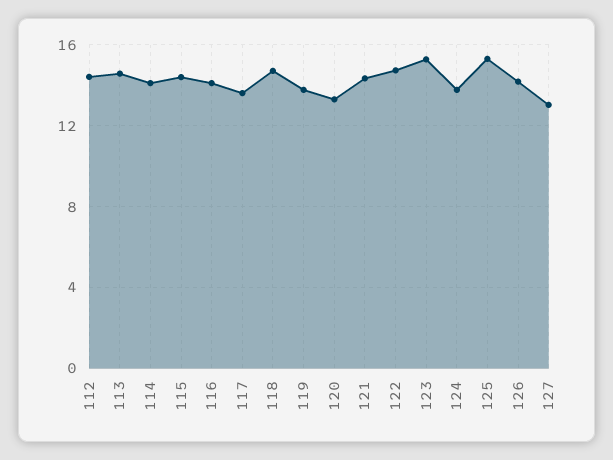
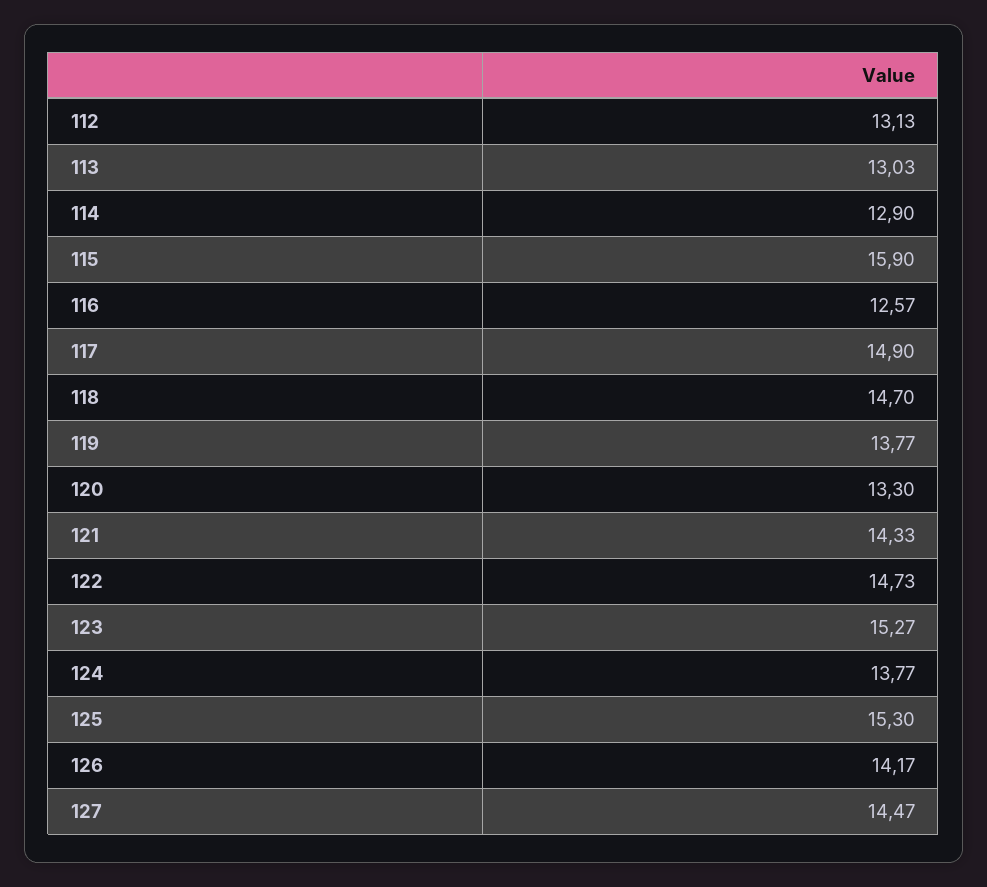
  {
-   "112": 14.5,
+   "112": 13.13,
-   "113": 14.5,
+   "113": 13.03,
-   "114": 14,
+   "114": 12.9,
-   "115": 14.5,
+   "115": 15.9,
-   "116": 14,
+   "116": 12.57,
-   "117": 13.5,
+   "117": 14.9,
    "118": 14.7,
    "119": 13.77,
    "120": 13.3,
    "121": 14.33,
    "122": 14.73,
    "123": 15.27,
    "124": 13.77,
    "125": 15.3,
    "126": 14.17,
-   "127": 13
+   "127": 14.47
  }

